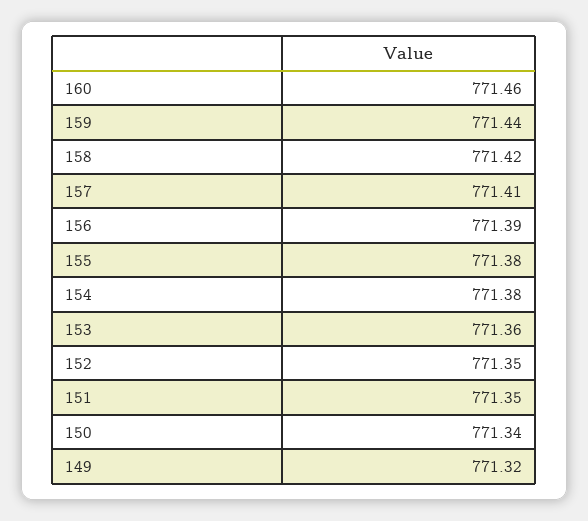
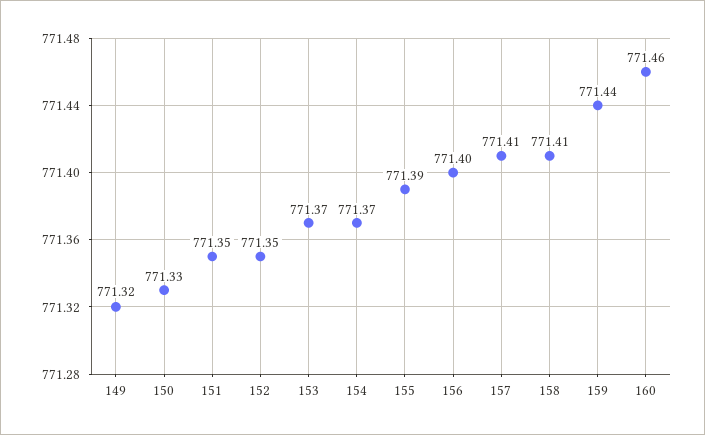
  {
    "160": 771.46,
    "159": 771.44,
-   "158": 771.42,
+   "158": 771.41,
    "157": 771.41,
-   "156": 771.39,
+   "156": 771.4,
-   "155": 771.38,
+   "155": 771.39,
-   "154": 771.38,
+   "154": 771.37,
-   "153": 771.36,
+   "153": 771.37,
    "152": 771.35,
    "151": 771.35,
-   "150": 771.34,
+   "150": 771.33,
    "149": 771.32
  }

